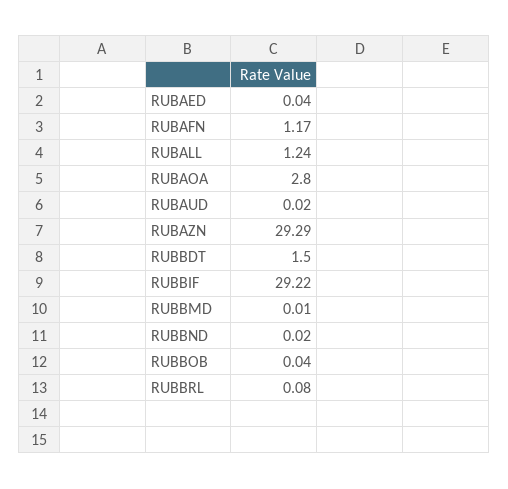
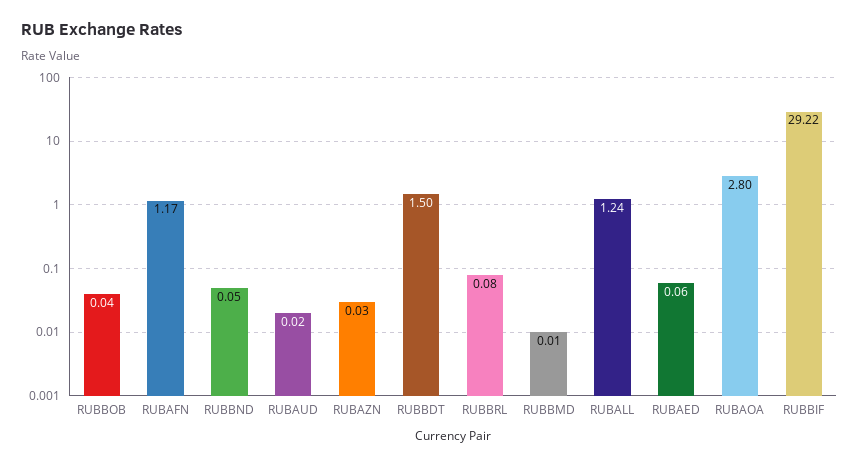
  {
-   "RUBAED": 0.04,
+   "RUBAED": 0.06,
    "RUBAFN": 1.17,
    "RUBALL": 1.24,
    "RUBAOA": 2.8,
    "RUBAUD": 0.02,
-   "RUBAZN": 29.29,
+   "RUBAZN": 0.03,
    "RUBBDT": 1.5,
    "RUBBIF": 29.22,
    "RUBBMD": 0.01,
-   "RUBBND": 0.02,
+   "RUBBND": 0.05,
    "RUBBOB": 0.04,
    "RUBBRL": 0.08
  }

